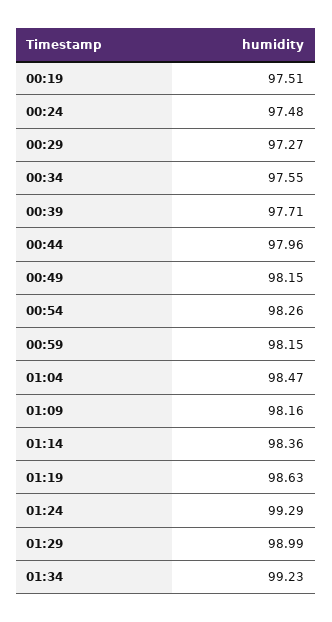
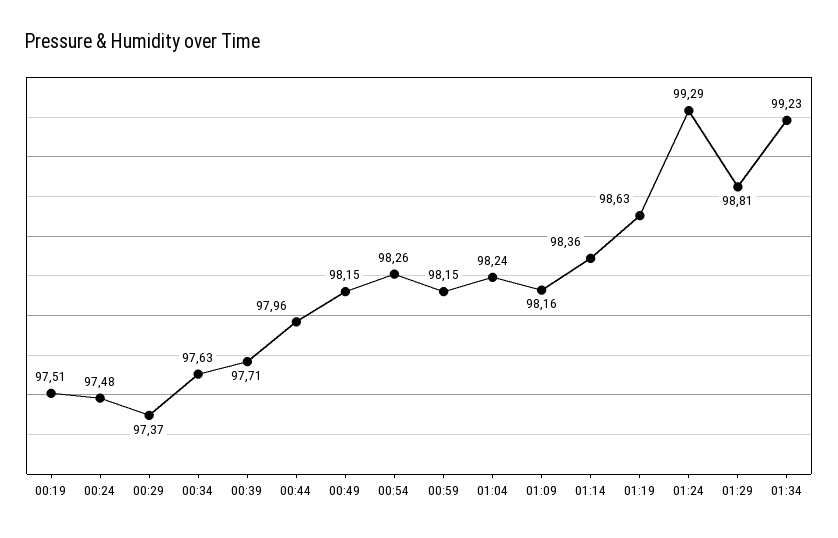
  {
    "00:19": 97.51,
    "00:24": 97.48,
-   "00:29": 97.27,
+   "00:29": 97.37,
-   "00:34": 97.55,
+   "00:34": 97.63,
    "00:39": 97.71,
    "00:44": 97.96,
    "00:49": 98.15,
    "00:54": 98.26,
    "00:59": 98.15,
-   "01:04": 98.47,
+   "01:04": 98.24,
    "01:09": 98.16,
    "01:14": 98.36,
    "01:19": 98.63,
    "01:24": 99.29,
-   "01:29": 98.99,
+   "01:29": 98.81,
    "01:34": 99.23
  }

